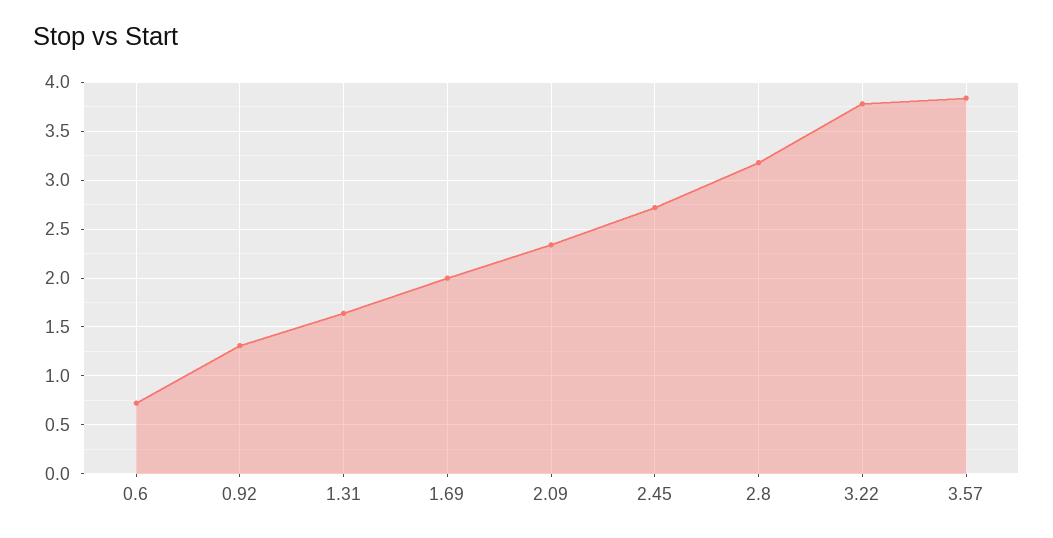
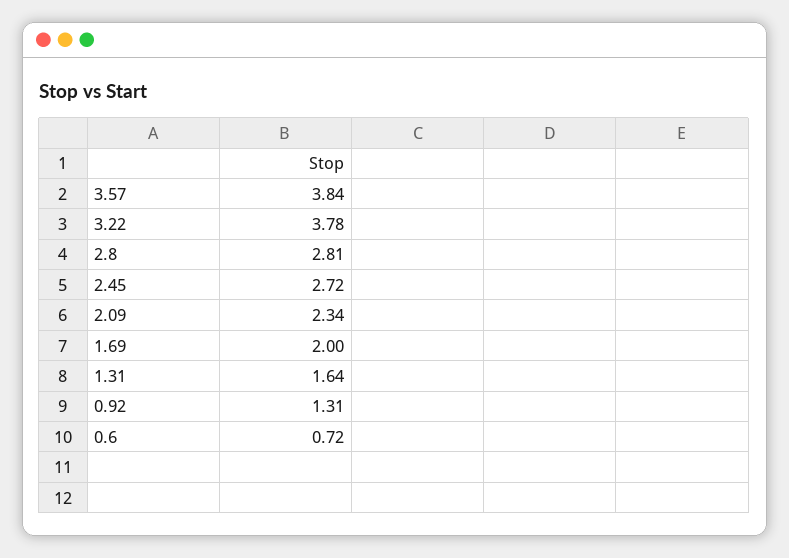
  {
    "0.6": 0.72,
    "0.92": 1.31,
    "1.31": 1.64,
    "1.69": 2,
    "2.09": 2.34,
    "2.45": 2.72,
-   "2.8": 3.2,
+   "2.8": 2.81,
    "3.22": 3.78,
    "3.57": 3.84
  }

